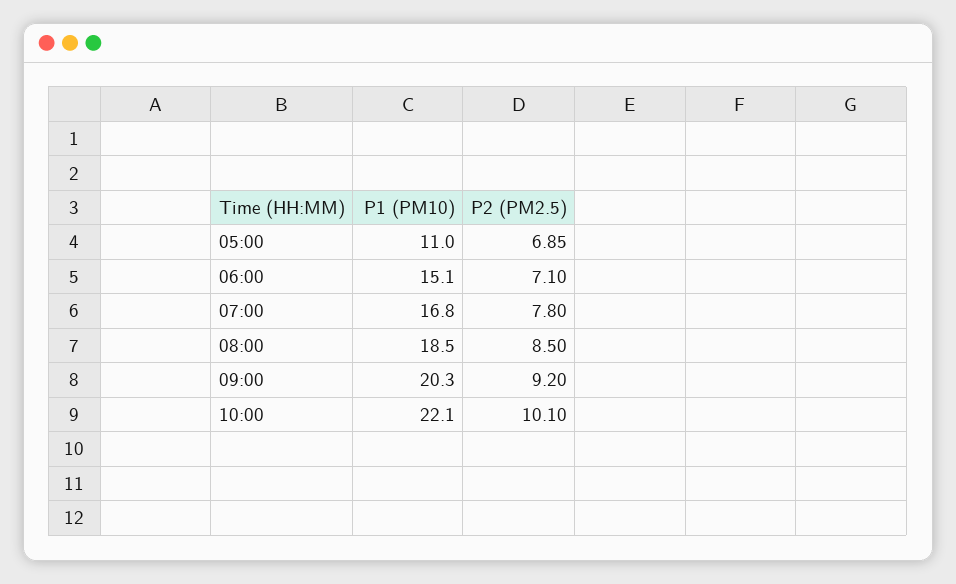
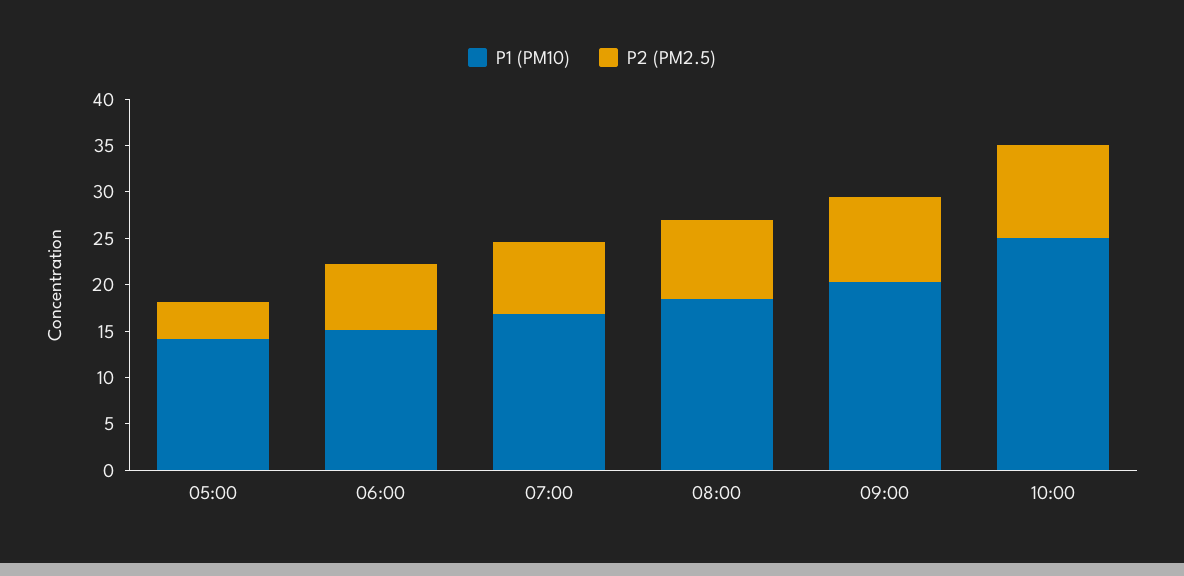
  {
    "P1 (PM10)": {
-     "05:00": 11,
+     "05:00": 14,
      "06:00": 15.1,
      "07:00": 16.8,
      "08:00": 18.5,
      "09:00": 20.3,
-     "10:00": 22.1
+     "10:00": 25
    },
    "P2 (PM2.5)": {
-     "05:00": 6.85,
+     "05:00": 4,
      "06:00": 7.1,
      "07:00": 7.8,
      "08:00": 8.5,
      "09:00": 9.2,
      "10:00": 10.1
    }
  }

